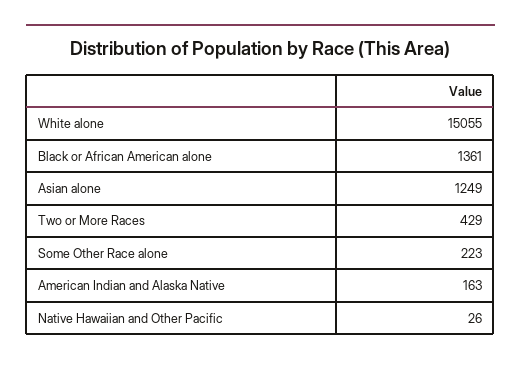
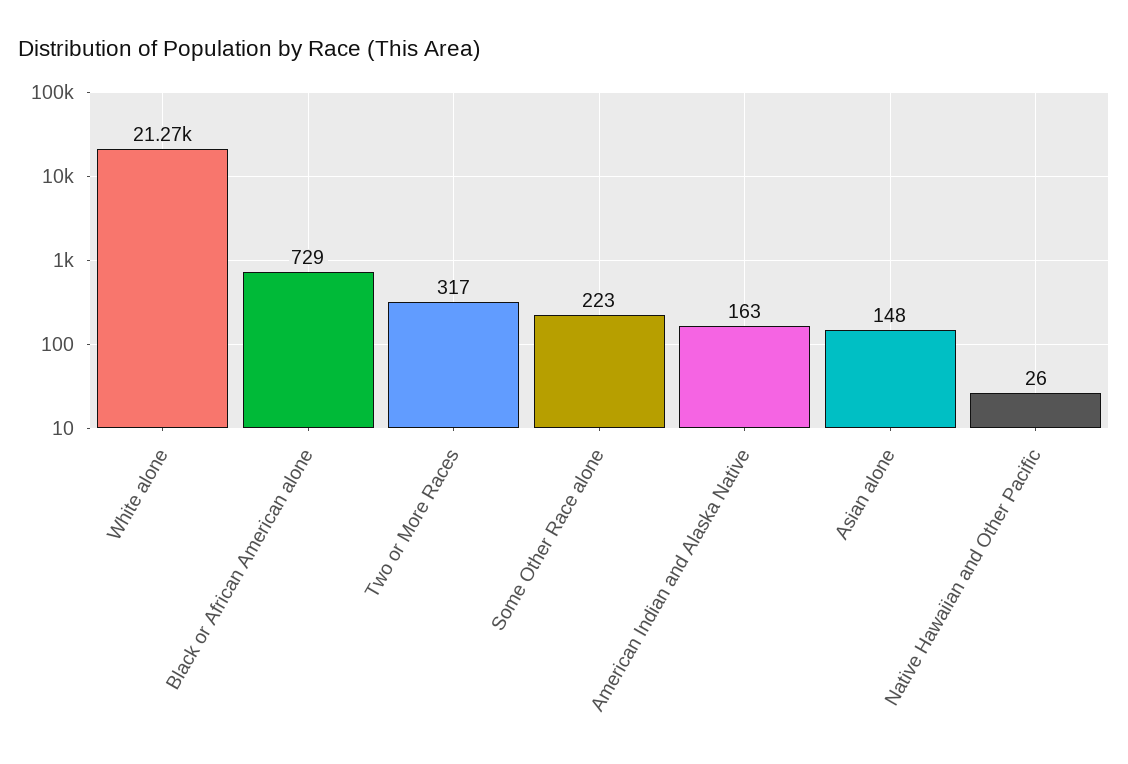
  {
-   "White alone": 15055,
+   "White alone": 21270,
-   "Black or African American alone": 1361,
+   "Black or African American alone": 729,
-   "Asian alone": 1249,
+   "Asian alone": 148,
-   "Two or More Races": 429,
+   "Two or More Races": 317,
    "Some Other Race alone": 223,
    "American Indian and Alaska Native": 163,
    "Native Hawaiian and Other Pacific": 26
  }

